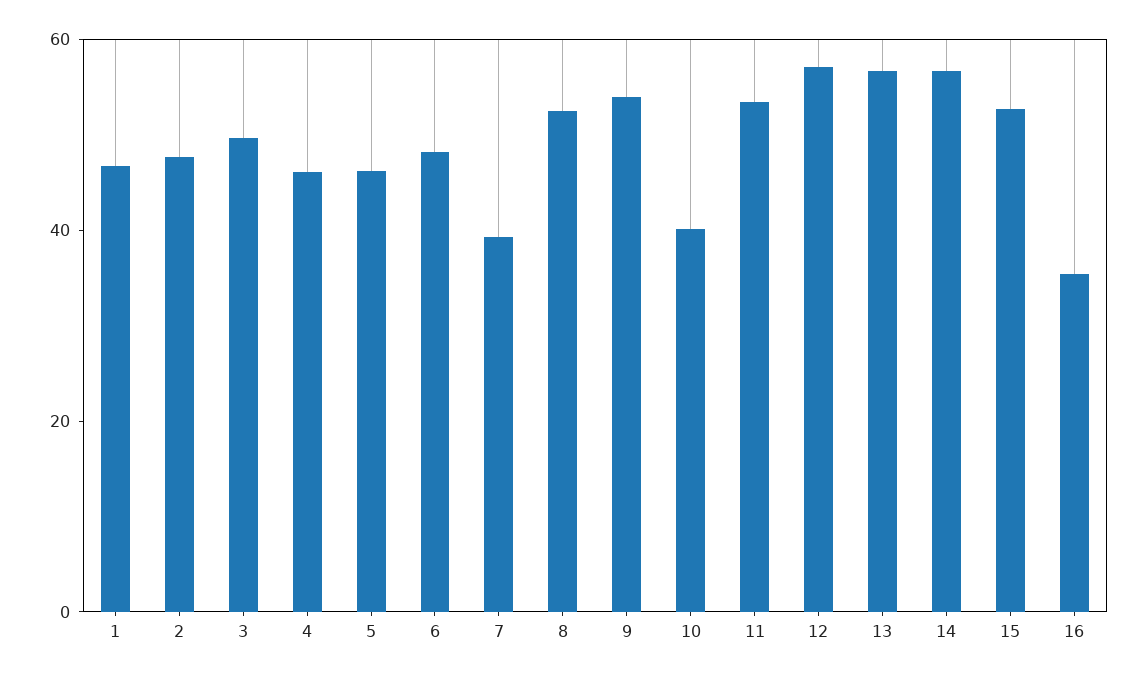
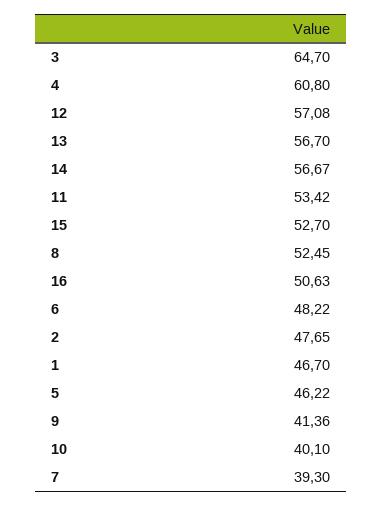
  {
    "1": 46.7,
    "2": 47.65,
-   "3": 50,
+   "3": 64.7,
-   "4": 45,
+   "4": 60.8,
    "5": 46.22,
    "6": 48.22,
    "7": 39.3,
    "8": 52.45,
-   "9": 55,
+   "9": 41.36,
    "10": 40.1,
    "11": 53.42,
    "12": 57.08,
    "13": 56.7,
    "14": 56.67,
    "15": 52.7,
-   "16": 35
+   "16": 50.63
  }

